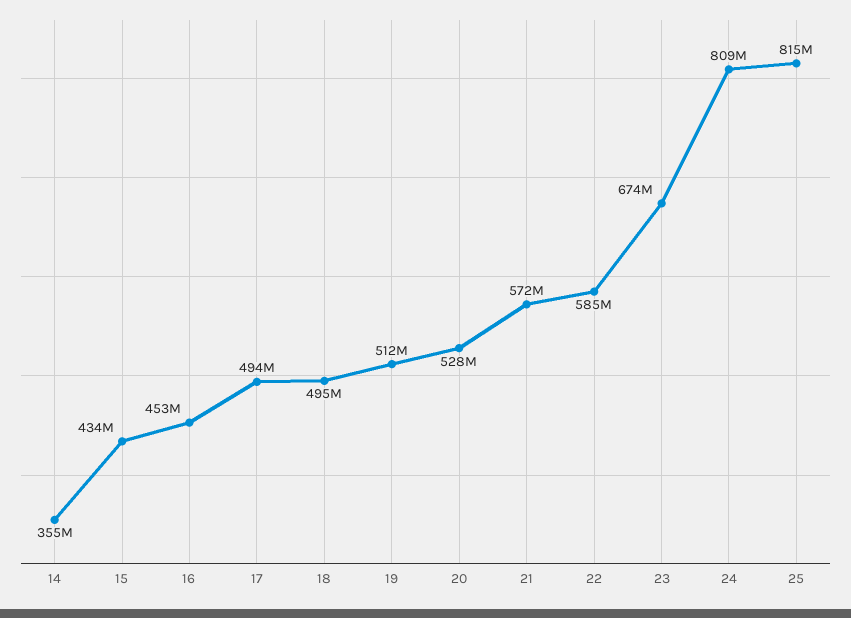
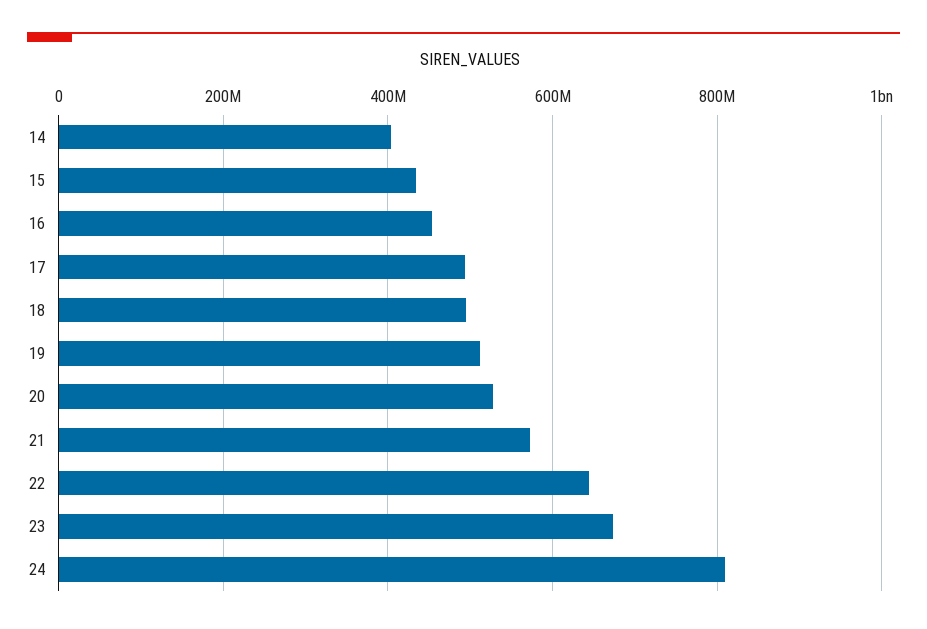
  {
-   "14": 355000000,
+   "14": 400000000,
    "15": 434000000,
    "16": 453000000,
    "17": 494000000,
    "18": 495000000,
    "19": 512000000,
    "20": 528000000,
    "21": 572000000,
-   "22": 585000000,
+   "22": 640000000,
    "23": 674000000,
-   "24": 809000000,
+   "24": 809000000
-   "25": 815000000
  }

